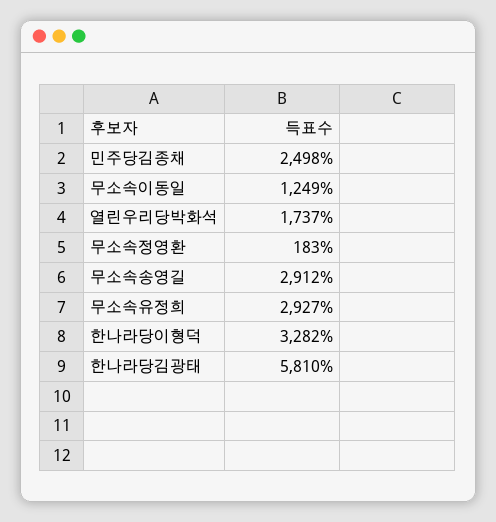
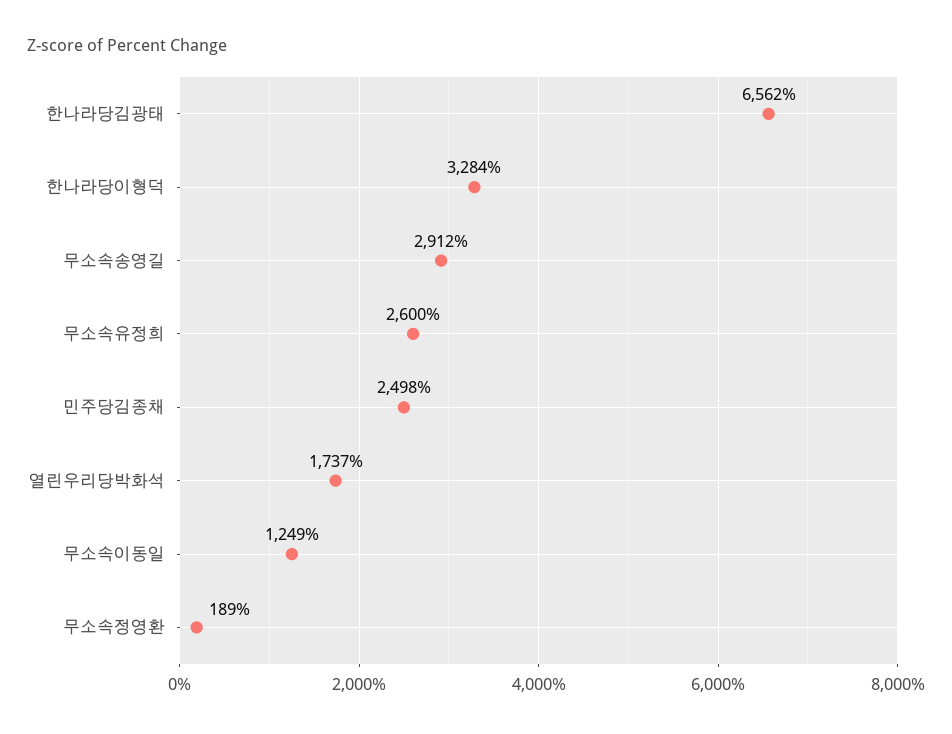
  {
    "민주당김종채": 2498,
    "무소속이동일": 1249,
    "열린우리당박화석": 1737,
-   "무소속정영환": 183,
+   "무소속정영환": 189,
    "무소속송영길": 2912,
-   "무소속유정희": 2927,
+   "무소속유정희": 2600,
-   "한나라당이형덕": 3282,
+   "한나라당이형덕": 3284,
-   "한나라당김광태": 5810
+   "한나라당김광태": 6562
  }

